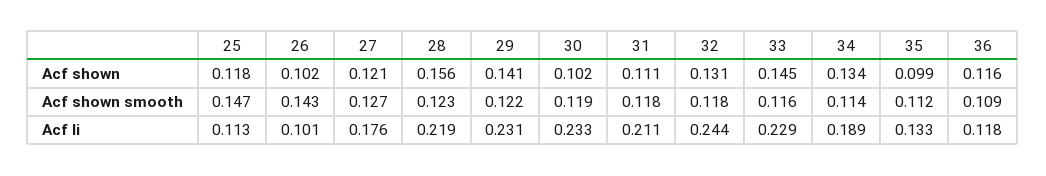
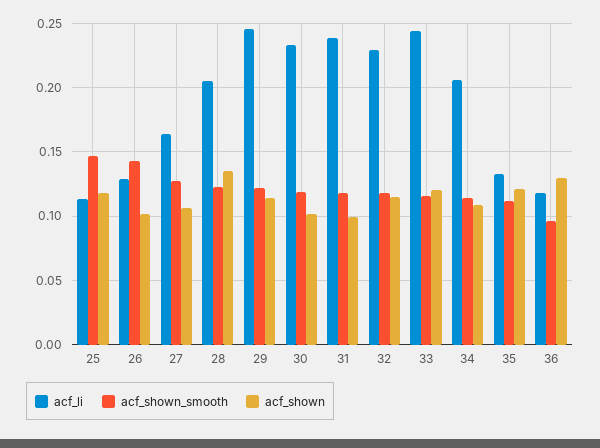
  {
    "Acf shown": {
      "25": 0.118,
      "26": 0.102,
-     "27": 0.121,
+     "27": 0.105,
-     "28": 0.156,
+     "28": 0.135,
-     "29": 0.141,
+     "29": 0.115,
      "30": 0.102,
-     "31": 0.111,
+     "31": 0.1,
-     "32": 0.131,
+     "32": 0.115,
-     "33": 0.145,
+     "33": 0.12,
-     "34": 0.134,
+     "34": 0.11,
-     "35": 0.099,
+     "35": 0.12,
-     "36": 0.116
+     "36": 0.13
    },
    "Acf shown smooth": {
      "25": 0.147,
      "26": 0.143,
      "27": 0.127,
      "28": 0.123,
      "29": 0.122,
      "30": 0.119,
      "31": 0.118,
      "32": 0.118,
      "33": 0.116,
      "34": 0.114,
      "35": 0.112,
-     "36": 0.109
+     "36": 0.095
    },
    "Acf li": {
      "25": 0.113,
-     "26": 0.101,
+     "26": 0.13,
-     "27": 0.176,
+     "27": 0.165,
-     "28": 0.219,
+     "28": 0.205,
-     "29": 0.231,
+     "29": 0.245,
      "30": 0.233,
-     "31": 0.211,
+     "31": 0.24,
-     "32": 0.244,
+     "32": 0.23,
-     "33": 0.229,
+     "33": 0.245,
-     "34": 0.189,
+     "34": 0.205,
      "35": 0.133,
      "36": 0.118
    }
  }

